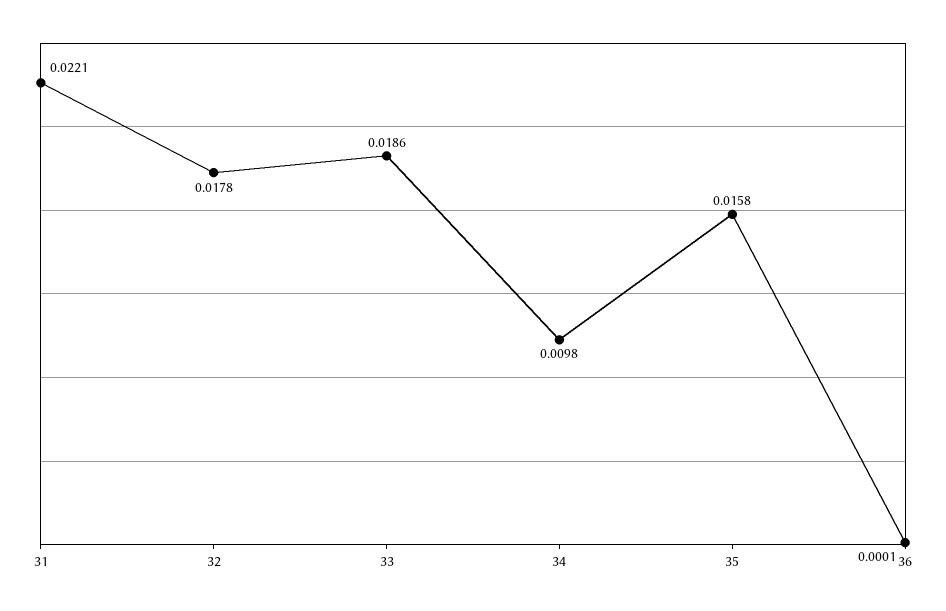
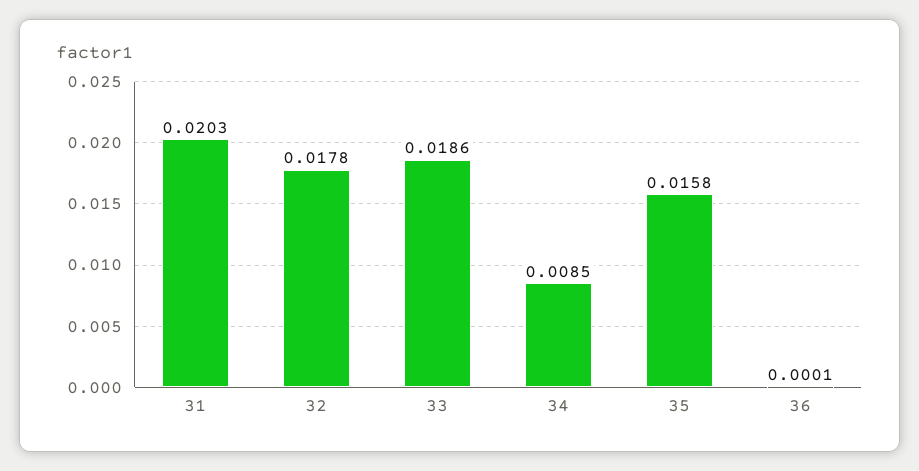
  {
-   "31": 0.0221,
+   "31": 0.0203,
    "32": 0.0178,
    "33": 0.0186,
-   "34": 0.0098,
+   "34": 0.0085,
    "35": 0.0158,
    "36": 0.0001
  }

